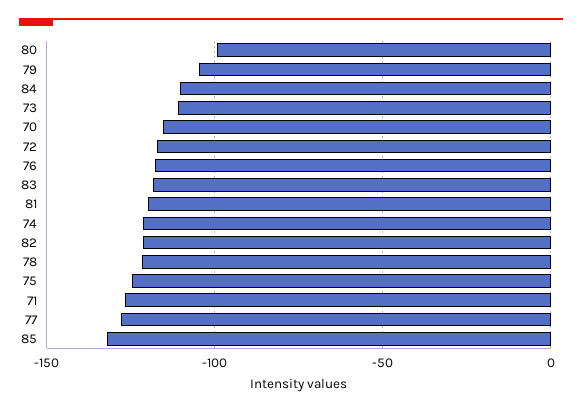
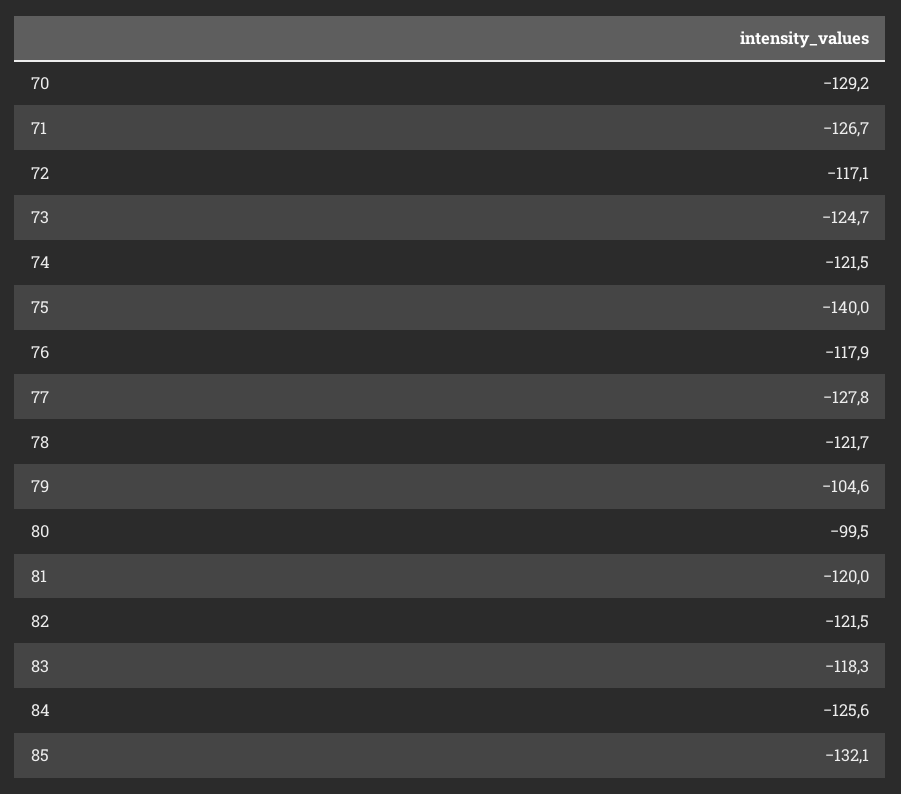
  {
    "80": -99.5,
    "79": -104.6,
-   "84": -110,
+   "84": -125.6,
-   "73": -110,
+   "73": -124.7,
-   "70": -115,
+   "70": -129.2,
    "72": -117.1,
    "76": -117.9,
    "83": -118.3,
    "81": -120,
    "74": -121.5,
    "82": -121.5,
    "78": -121.7,
-   "75": -125,
+   "75": -140,
    "71": -126.7,
    "77": -127.8,
    "85": -132.1
  }

